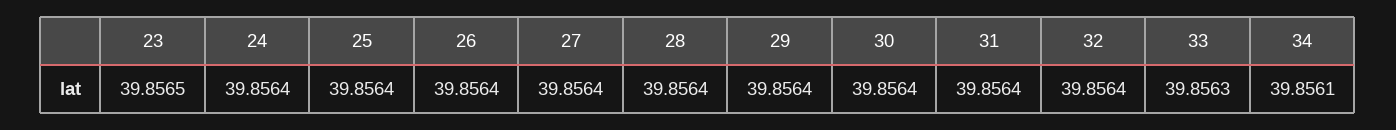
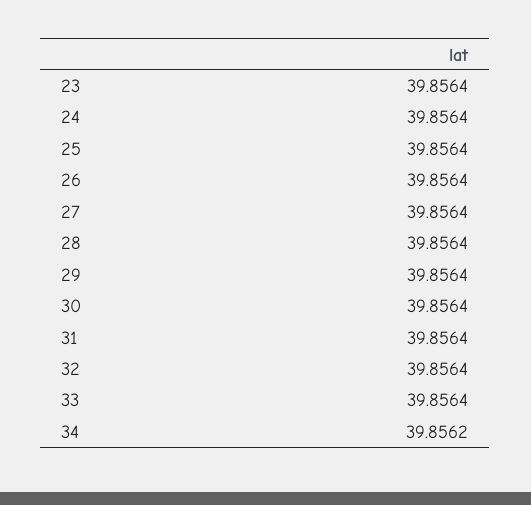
  {
-   "23": 39.8565,
+   "23": 39.8564,
    "24": 39.8564,
    "25": 39.8564,
    "26": 39.8564,
    "27": 39.8564,
    "28": 39.8564,
    "29": 39.8564,
    "30": 39.8564,
    "31": 39.8564,
    "32": 39.8564,
-   "33": 39.8563,
+   "33": 39.8564,
-   "34": 39.8561
+   "34": 39.8562
  }

